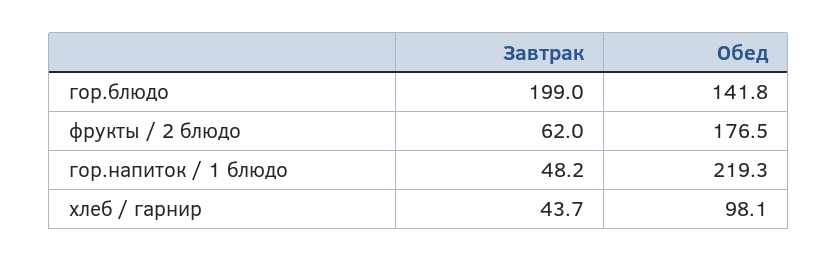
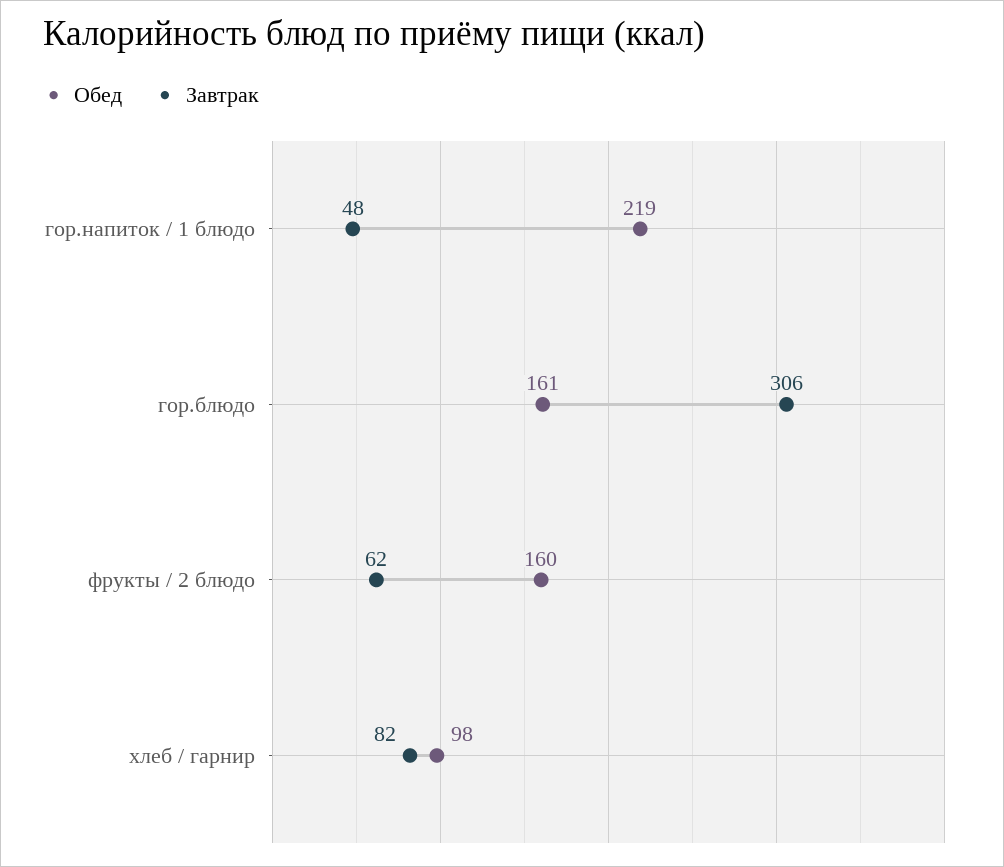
  {
    "Завтрак": {
-     "гор.блюдо": 199,
+     "гор.блюдо": 306,
      "фрукты / 2 блюдо": 62,
      "гор.напиток / 1 блюдо": 48.2,
-     "хлеб / гарнир": 43.7
+     "хлеб / гарнир": 82
    },
    "Обед": {
-     "гор.блюдо": 141.8,
+     "гор.блюдо": 161,
-     "фрукты / 2 блюдо": 176.5,
+     "фрукты / 2 блюдо": 160,
      "гор.напиток / 1 блюдо": 219.3,
      "хлеб / гарнир": 98.1
    }
  }

